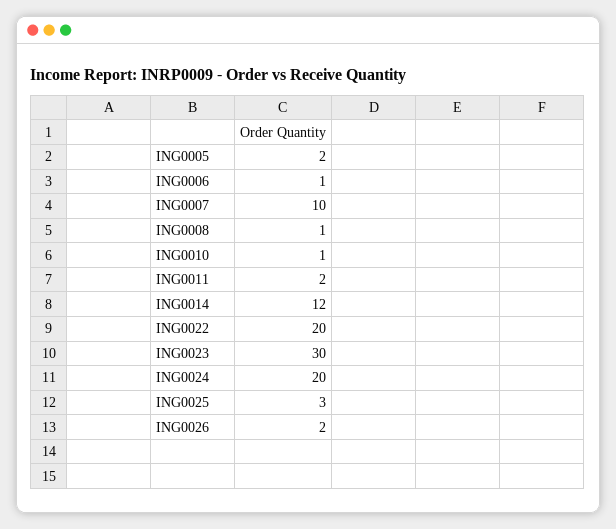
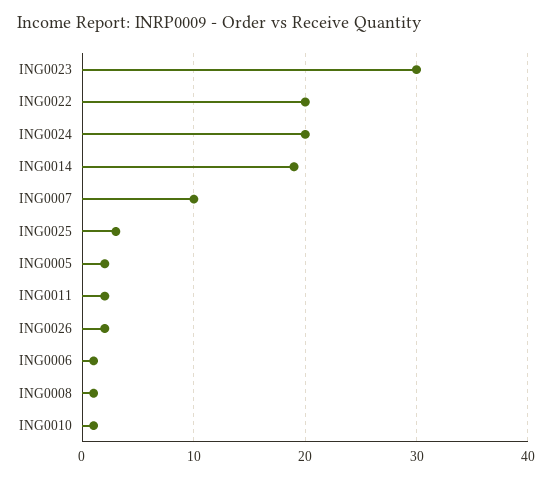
  {
    "ING0005": 2,
    "ING0006": 1,
    "ING0007": 10,
    "ING0008": 1,
    "ING0010": 1,
    "ING0011": 2,
-   "ING0014": 12,
+   "ING0014": 19,
    "ING0022": 20,
    "ING0023": 30,
    "ING0024": 20,
    "ING0025": 3,
    "ING0026": 2
  }

